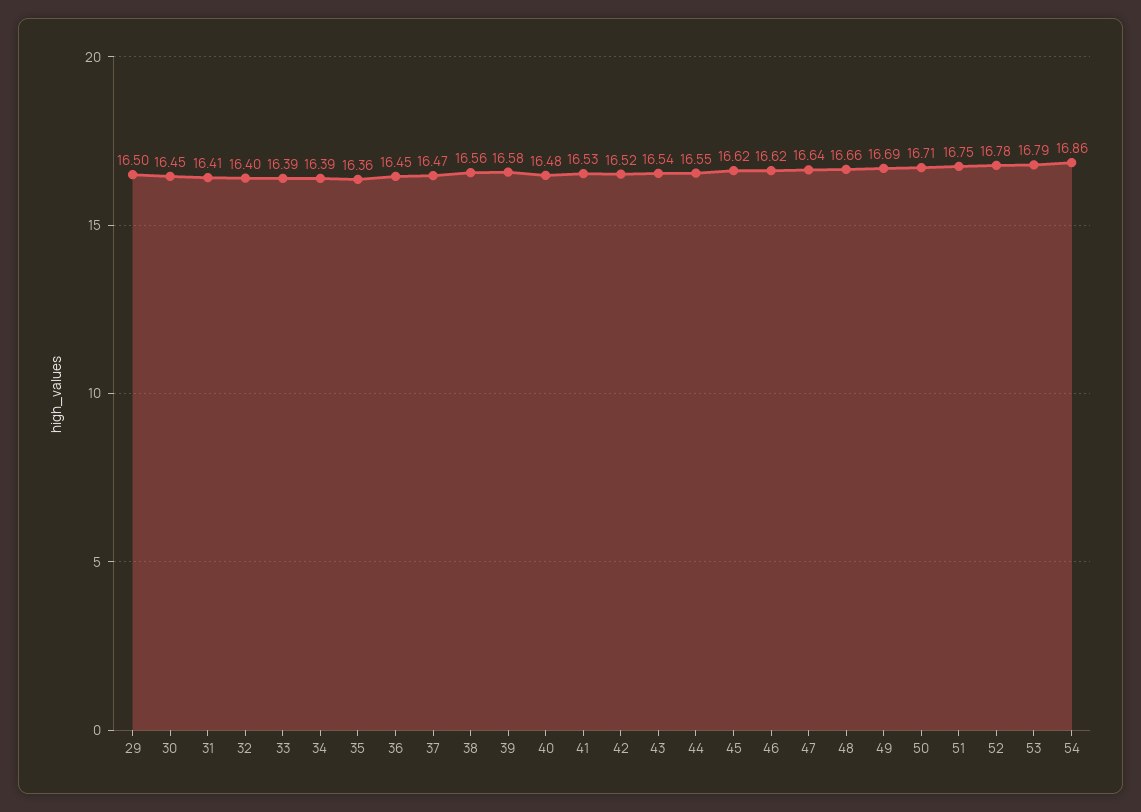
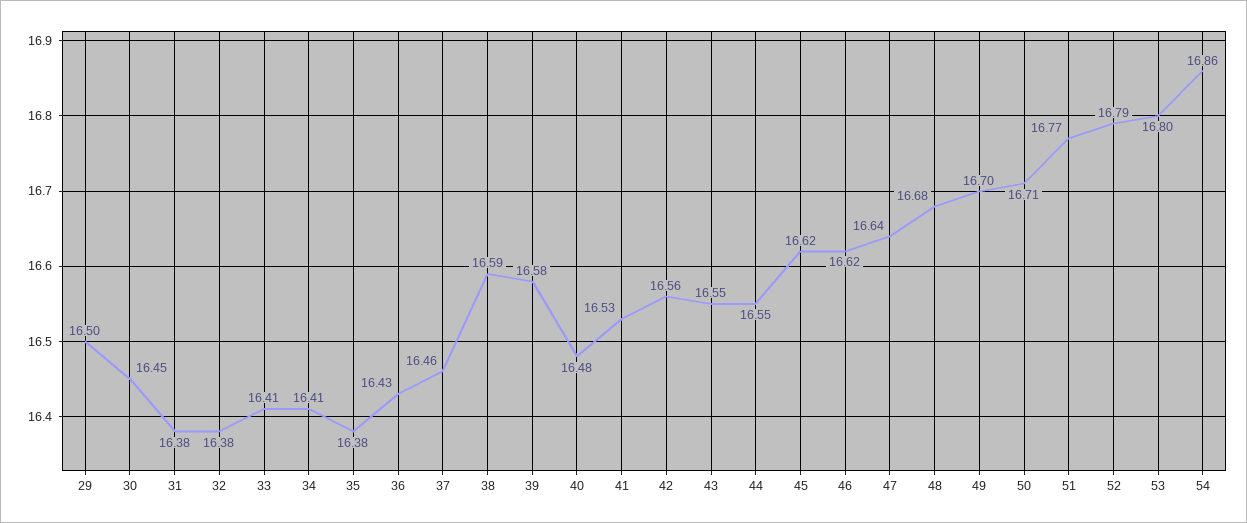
  {
    "29": 16.5,
    "30": 16.45,
-   "31": 16.41,
+   "31": 16.38,
-   "32": 16.4,
+   "32": 16.38,
-   "33": 16.39,
+   "33": 16.41,
-   "34": 16.39,
+   "34": 16.41,
-   "35": 16.36,
+   "35": 16.38,
-   "36": 16.45,
+   "36": 16.43,
-   "37": 16.47,
+   "37": 16.46,
-   "38": 16.56,
+   "38": 16.59,
    "39": 16.58,
    "40": 16.48,
    "41": 16.53,
-   "42": 16.52,
+   "42": 16.56,
-   "43": 16.54,
+   "43": 16.55,
    "44": 16.55,
    "45": 16.62,
    "46": 16.62,
    "47": 16.64,
-   "48": 16.66,
+   "48": 16.68,
-   "49": 16.69,
+   "49": 16.7,
    "50": 16.71,
-   "51": 16.75,
+   "51": 16.77,
-   "52": 16.78,
+   "52": 16.79,
-   "53": 16.79,
+   "53": 16.8,
    "54": 16.86
  }

